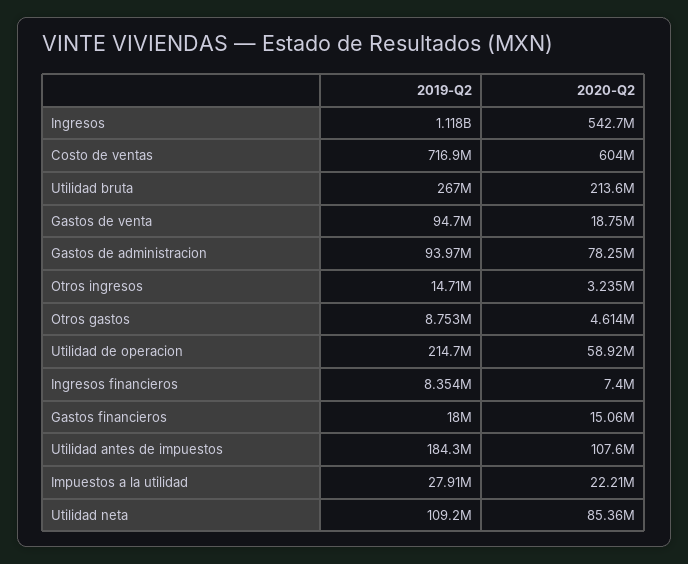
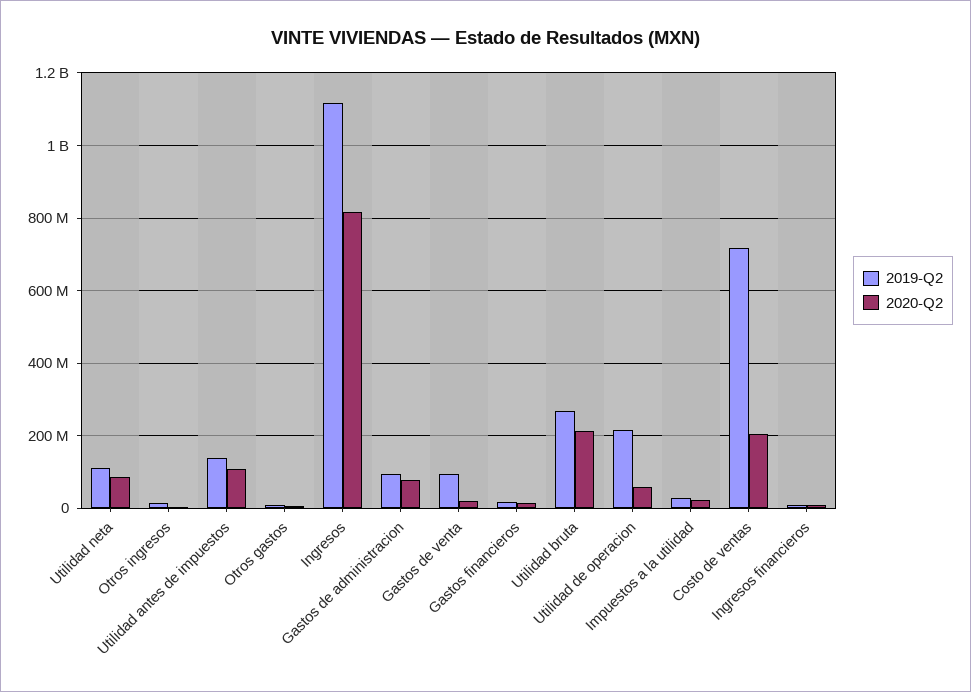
  {
    "2019-Q2": {
      "Ingresos": 1118000000,
      "Costo de ventas": 716900000,
      "Utilidad bruta": 267000000,
      "Gastos de venta": 94700000,
      "Gastos de administracion": 93970000,
      "Otros ingresos": 14710000,
      "Otros gastos": 8753000,
      "Utilidad de operacion": 214700000,
      "Ingresos financieros": 8354000,
      "Gastos financieros": 18000000,
-     "Utilidad antes de impuestos": 184300000,
+     "Utilidad antes de impuestos": 140000000,
      "Impuestos a la utilidad": 27910000,
      "Utilidad neta": 109200000
    },
    "2020-Q2": {
-     "Ingresos": 542700000,
+     "Ingresos": 820000000,
-     "Costo de ventas": 604000000,
+     "Costo de ventas": 200000000,
      "Utilidad bruta": 213600000,
      "Gastos de venta": 18750000,
      "Gastos de administracion": 78250000,
      "Otros ingresos": 3235000,
      "Otros gastos": 4614000,
      "Utilidad de operacion": 58920000,
      "Ingresos financieros": 7400000,
      "Gastos financieros": 15060000,
      "Utilidad antes de impuestos": 107600000,
      "Impuestos a la utilidad": 22210000,
      "Utilidad neta": 85360000
    }
  }

